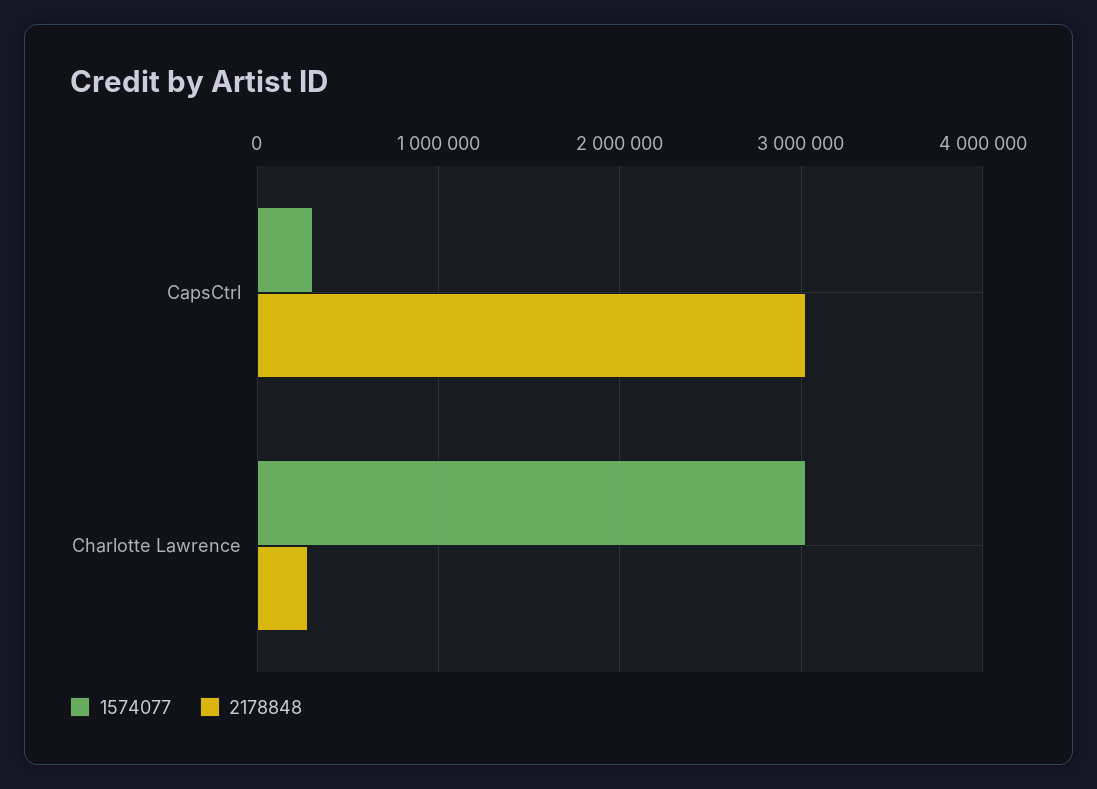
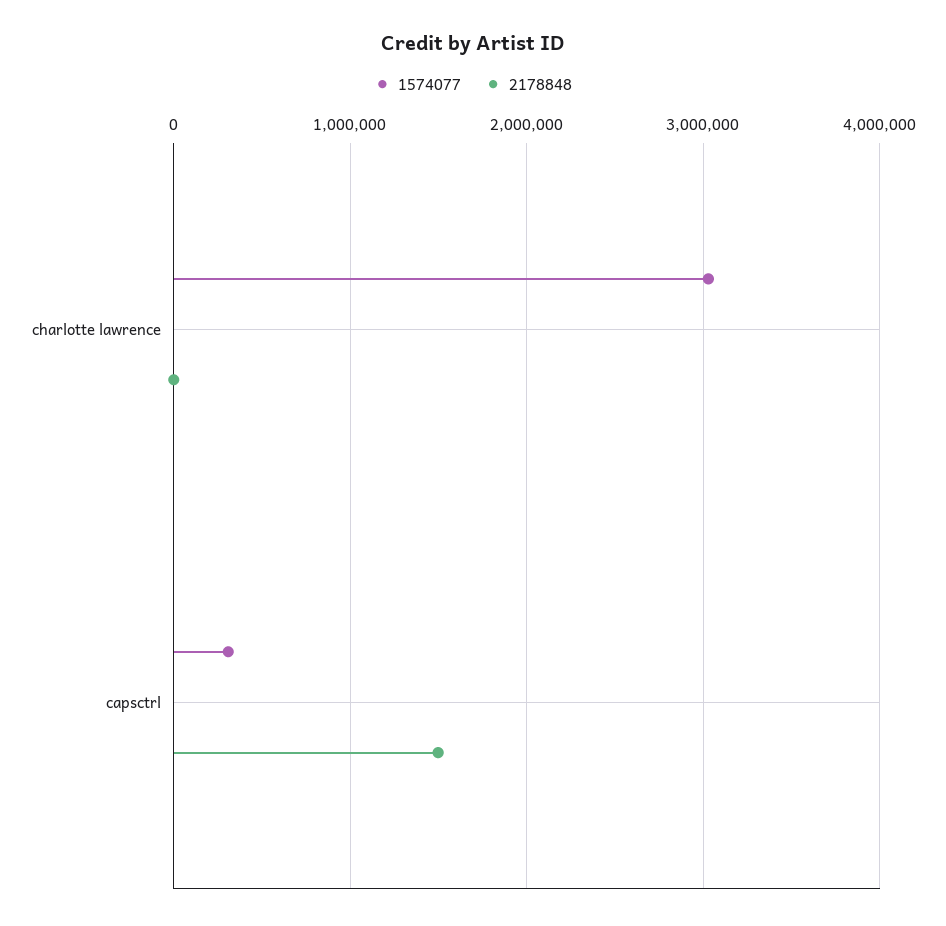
  {
    "1574077": {
      "CapsCtrl": 300000,
      "Charlotte Lawrence": 3000000
    },
    "2178848": {
-     "CapsCtrl": 3000000,
+     "CapsCtrl": 1500000,
-     "Charlotte Lawrence": 300000
+     "Charlotte Lawrence": 0
    }
  }

